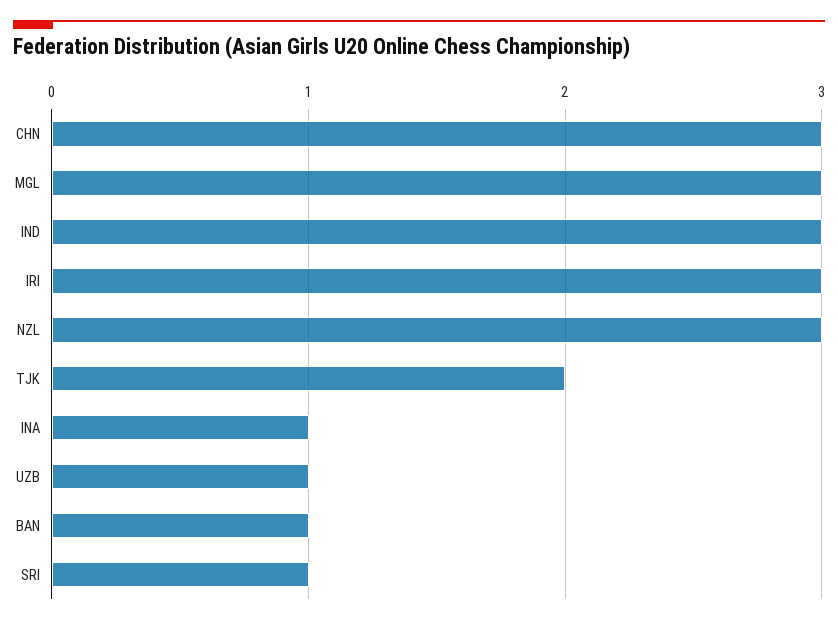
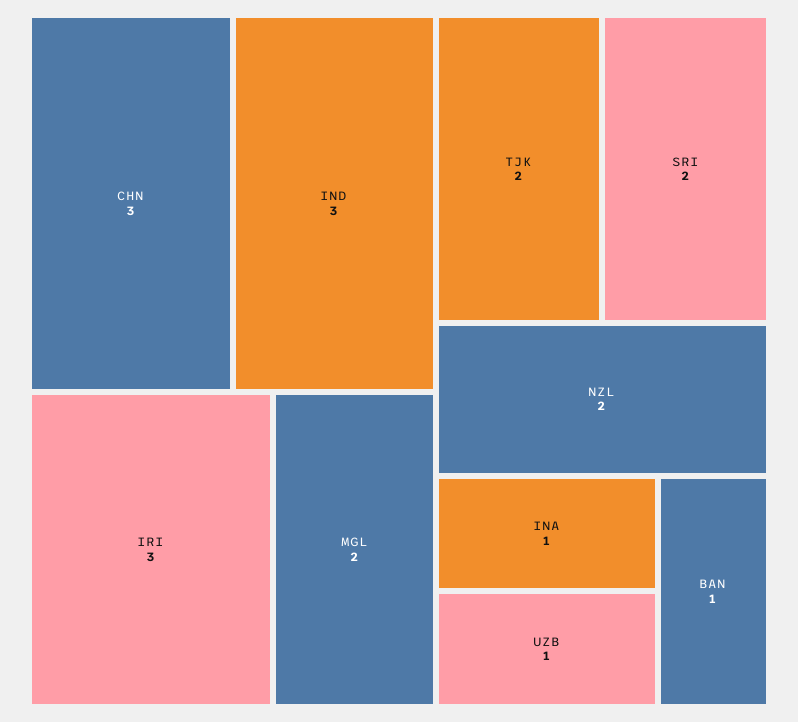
  {
    "CHN": 3,
-   "MGL": 3,
+   "MGL": 2,
    "IND": 3,
    "IRI": 3,
-   "NZL": 3,
+   "NZL": 2,
    "TJK": 2,
    "INA": 1,
    "UZB": 1,
    "BAN": 1,
-   "SRI": 1
+   "SRI": 2
  }

